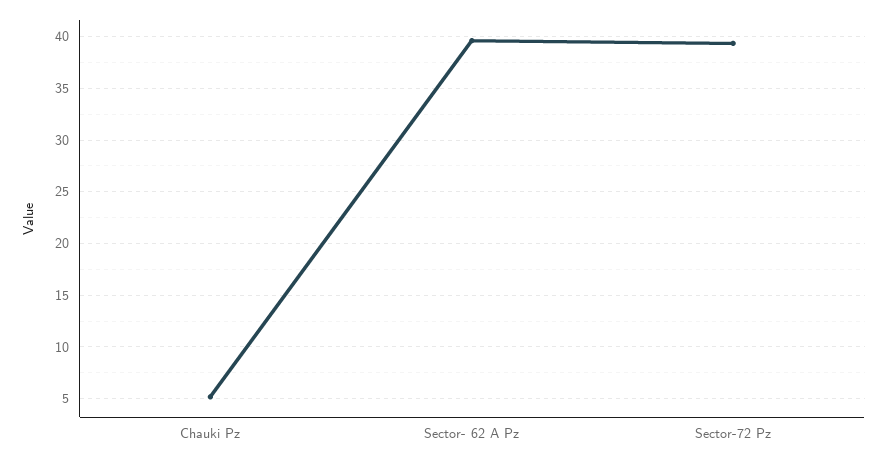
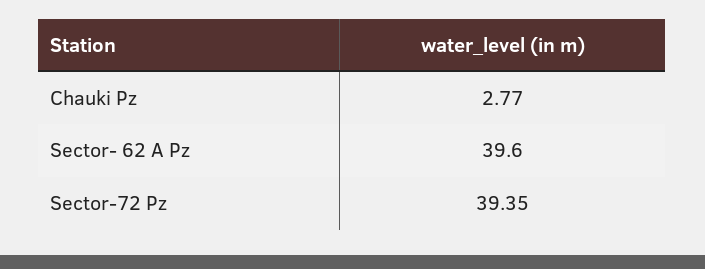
  {
-   "Chauki Pz": 5,
+   "Chauki Pz": 2.77,
    "Sector- 62 A Pz": 39.6,
    "Sector-72 Pz": 39.35
  }

